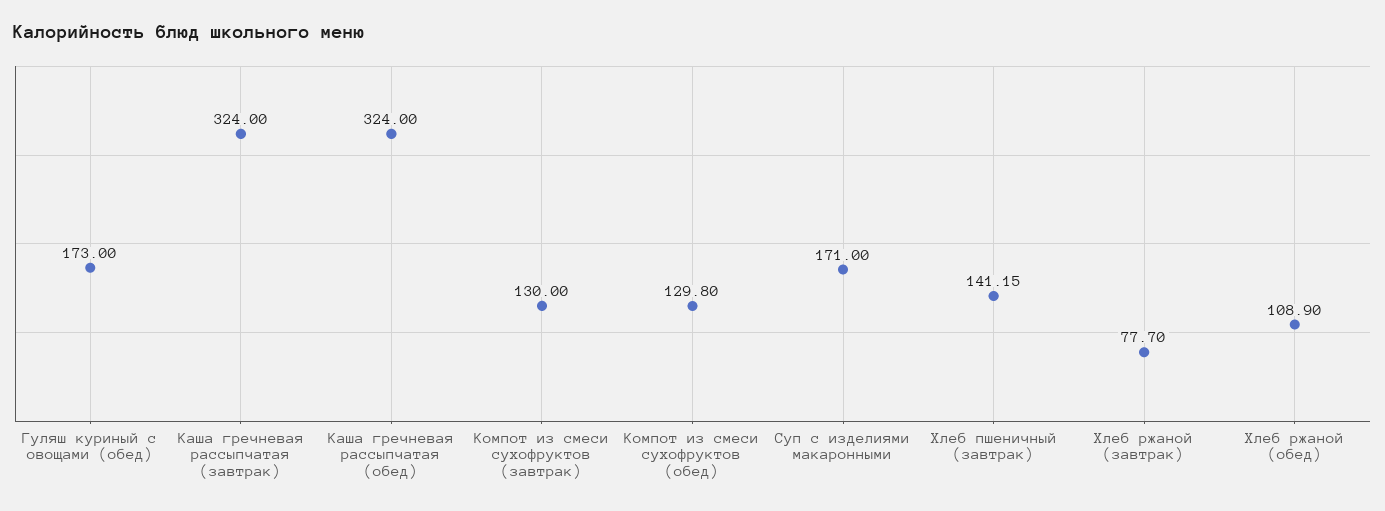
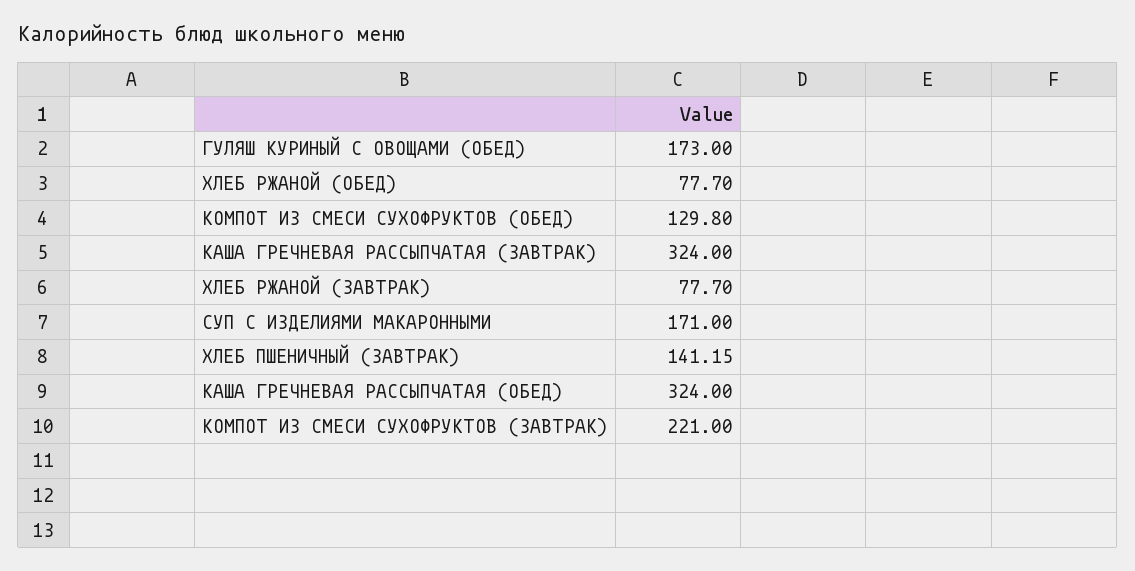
  {
    "Гуляш куриный с овощами (обед)": 173,
    "Каша гречневая рассыпчатая (завтрак)": 324,
    "Каша гречневая рассыпчатая (обед)": 324,
-   "Компот из смеси сухофруктов (завтрак)": 130,
+   "Компот из смеси сухофруктов (завтрак)": 221,
    "Компот из смеси сухофруктов (обед)": 129.8,
    "Суп с изделиями макаронными": 171,
    "Хлеб пшеничный (завтрак)": 141.15,
    "Хлеб ржаной (завтрак)": 77.7,
-   "Хлеб ржаной (обед)": 108.9
+   "Хлеб ржаной (обед)": 77.7
  }

